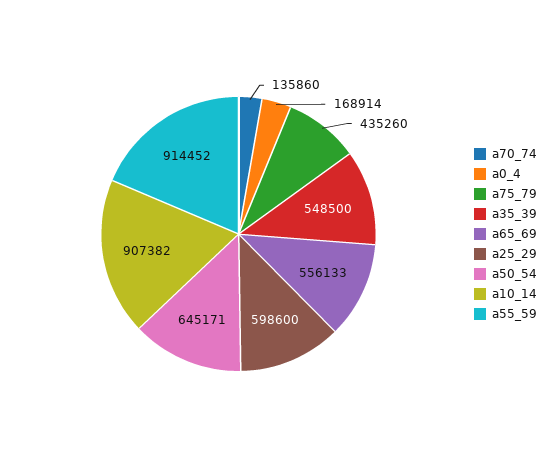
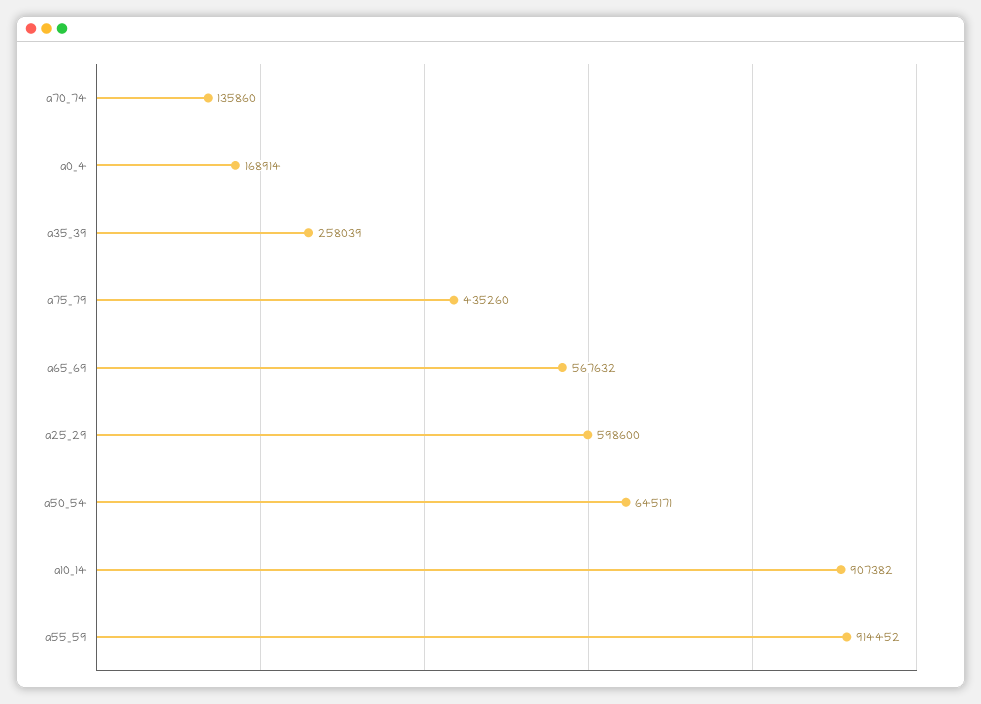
  {
    "a70_74": 135860,
    "a0_4": 168914,
    "a75_79": 435260,
-   "a35_39": 548500,
+   "a35_39": 258039,
-   "a65_69": 556133,
+   "a65_69": 567632,
    "a25_29": 598600,
    "a50_54": 645171,
    "a10_14": 907382,
    "a55_59": 914452
  }

